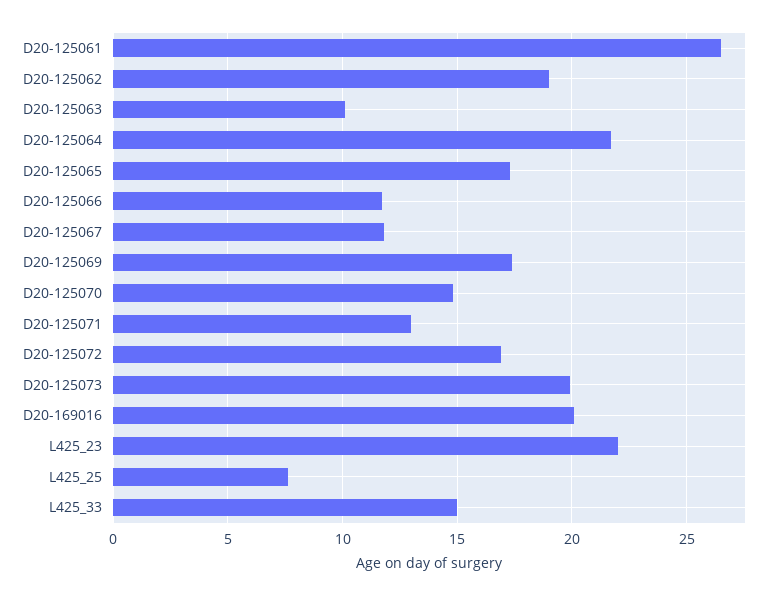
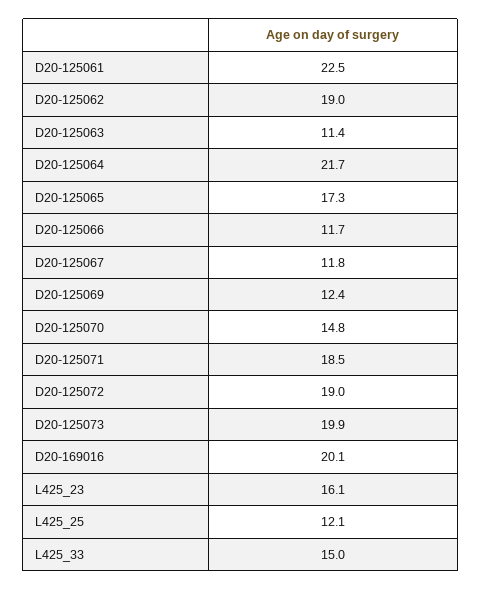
  {
-   "D20-125061": 26.5,
+   "D20-125061": 22.5,
    "D20-125062": 19,
-   "D20-125063": 10,
+   "D20-125063": 11.4,
    "D20-125064": 21.7,
    "D20-125065": 17.3,
    "D20-125066": 11.7,
    "D20-125067": 11.8,
-   "D20-125069": 17.5,
+   "D20-125069": 12.4,
    "D20-125070": 14.8,
-   "D20-125071": 13,
+   "D20-125071": 18.5,
-   "D20-125072": 17,
+   "D20-125072": 19,
    "D20-125073": 19.9,
    "D20-169016": 20.1,
-   "L425_23": 22,
+   "L425_23": 16.1,
-   "L425_25": 7.5,
+   "L425_25": 12.1,
    "L425_33": 15
  }

